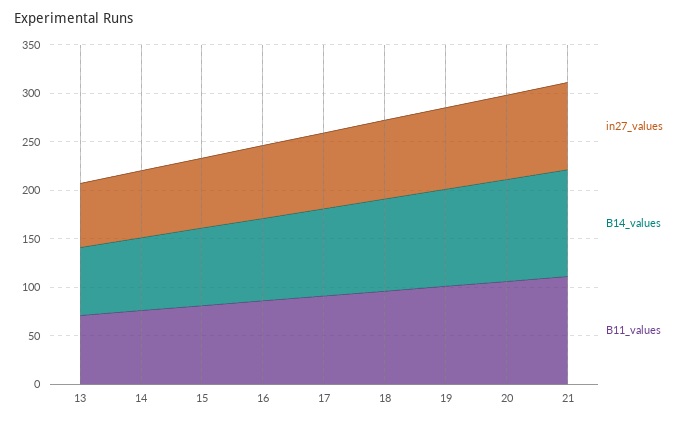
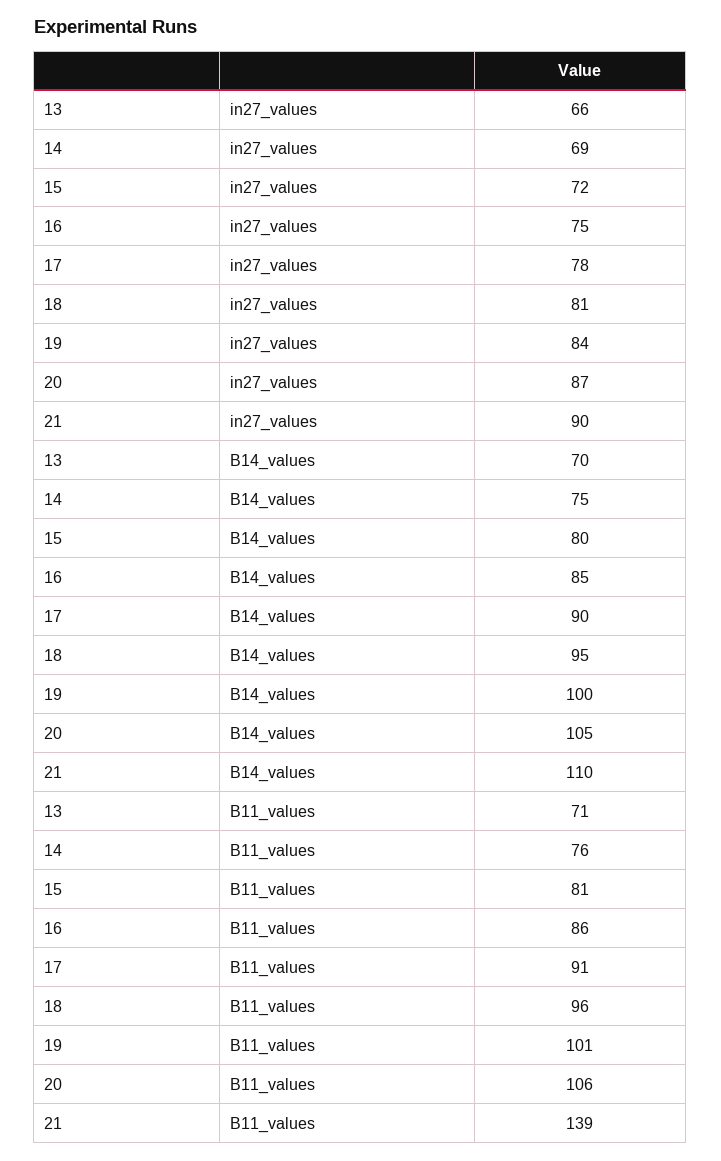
  {
    "in27_values": {
      "13": 66,
      "14": 69,
      "15": 72,
      "16": 75,
      "17": 78,
      "18": 81,
      "19": 84,
      "20": 87,
      "21": 90
    },
    "B14_values": {
      "13": 70,
      "14": 75,
      "15": 80,
      "16": 85,
      "17": 90,
      "18": 95,
      "19": 100,
      "20": 105,
      "21": 110
    },
    "B11_values": {
      "13": 71,
      "14": 76,
      "15": 81,
      "16": 86,
      "17": 91,
      "18": 96,
      "19": 101,
      "20": 106,
-     "21": 110
+     "21": 139
    }
  }

